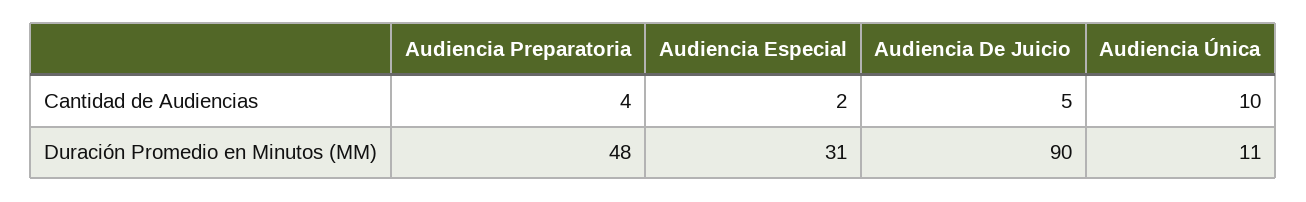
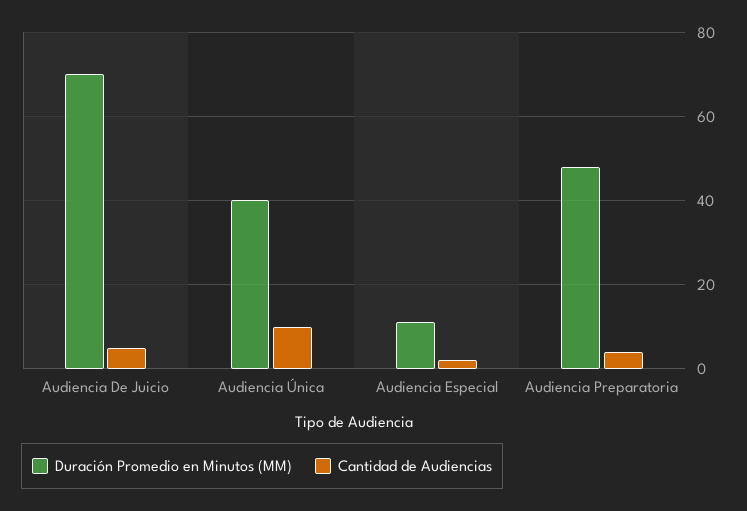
  {
    "Cantidad de Audiencias": {
      "Audiencia Preparatoria": 4,
      "Audiencia Especial": 2,
      "Audiencia De Juicio": 5,
      "Audiencia Única": 10
    },
    "Duración Promedio en Minutos (MM)": {
      "Audiencia Preparatoria": 48,
-     "Audiencia Especial": 31,
+     "Audiencia Especial": 10,
-     "Audiencia De Juicio": 90,
+     "Audiencia De Juicio": 70,
-     "Audiencia Única": 11
+     "Audiencia Única": 40
    }
  }

